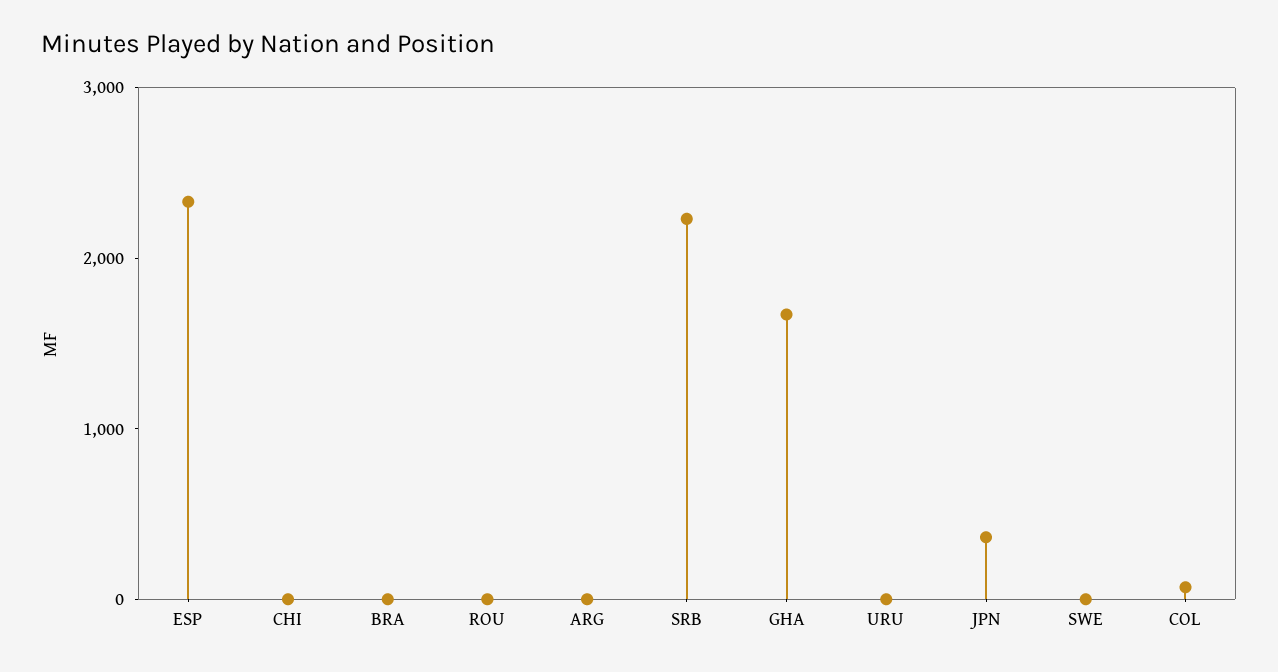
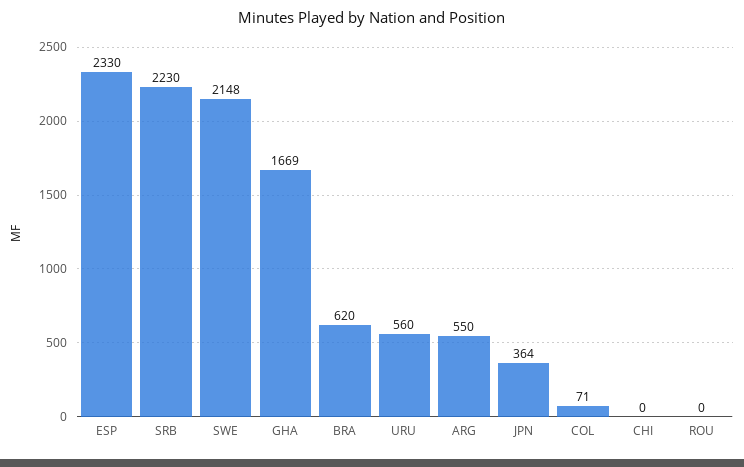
  {
    "ESP": 2330,
    "CHI": 0,
-   "BRA": 0,
+   "BRA": 620,
    "ROU": 0,
-   "ARG": 0,
+   "ARG": 550,
    "SRB": 2230,
    "GHA": 1669,
-   "URU": 0,
+   "URU": 560,
    "JPN": 364,
-   "SWE": 0,
+   "SWE": 2148,
    "COL": 71
  }

